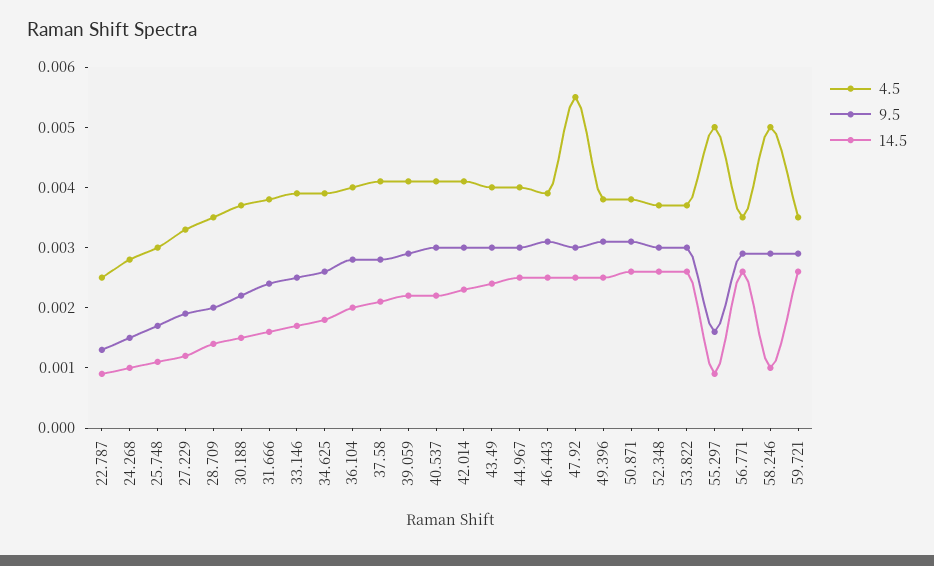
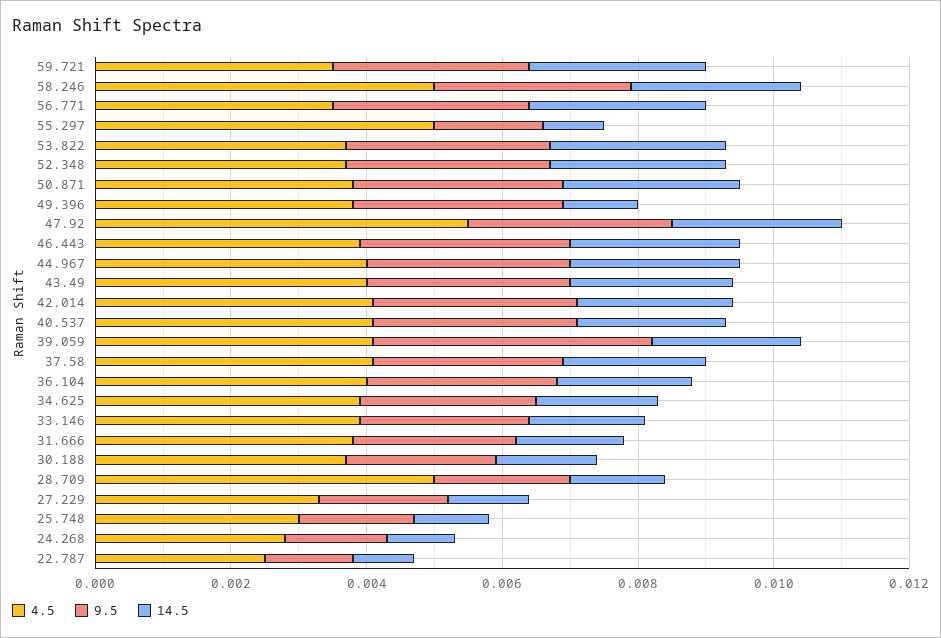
  {
    "4.5": {
      "22.787": 0.0025,
      "24.268": 0.003,
      "25.748": 0.003,
      "27.229": 0.0035,
-     "28.709": 0.0035,
+     "28.709": 0.005,
      "30.188": 0.0035,
      "31.666": 0.004,
      "33.146": 0.004,
      "34.625": 0.004,
      "36.104": 0.004,
      "37.58": 0.004,
      "39.059": 0.004,
      "40.537": 0.004,
      "42.014": 0.004,
      "43.49": 0.004,
      "44.967": 0.004,
      "46.443": 0.004,
      "47.92": 0.0055,
      "49.396": 0.004,
      "50.871": 0.004,
      "52.348": 0.0035,
      "53.822": 0.0035,
      "55.297": 0.005,
      "56.771": 0.0035,
      "58.246": 0.005,
      "59.721": 0.0035
    },
    "9.5": {
      "22.787": 0.0015,
      "24.268": 0.0015,
      "25.748": 0.0015,
      "27.229": 0.002,
      "28.709": 0.002,
      "30.188": 0.002,
      "31.666": 0.0025,
      "33.146": 0.0025,
      "34.625": 0.0025,
      "36.104": 0.003,
      "37.58": 0.003,
-     "39.059": 0.003,
+     "39.059": 0.004,
      "40.537": 0.003,
      "42.014": 0.003,
      "43.49": 0.003,
      "44.967": 0.003,
      "46.443": 0.003,
      "47.92": 0.003,
      "49.396": 0.003,
      "50.871": 0.003,
      "52.348": 0.003,
      "53.822": 0.003,
      "55.297": 0.0015,
      "56.771": 0.003,
      "58.246": 0.003,
      "59.721": 0.003
    },
    "14.5": {
      "22.787": 0.001,
      "24.268": 0.001,
      "25.748": 0.001,
      "27.229": 0.001,
      "28.709": 0.0015,
      "30.188": 0.0015,
      "31.666": 0.0015,
      "33.146": 0.0015,
      "34.625": 0.002,
      "36.104": 0.002,
      "37.58": 0.002,
      "39.059": 0.002,
      "40.537": 0.002,
      "42.014": 0.0025,
      "43.49": 0.0025,
      "44.967": 0.0025,
      "46.443": 0.0025,
      "47.92": 0.0025,
-     "49.396": 0.0025,
+     "49.396": 0.001,
      "50.871": 0.0025,
      "52.348": 0.0025,
      "53.822": 0.0025,
      "55.297": 0.001,
      "56.771": 0.0025,
-     "58.246": 0.001,
+     "58.246": 0.0025,
      "59.721": 0.0025
    }
  }

